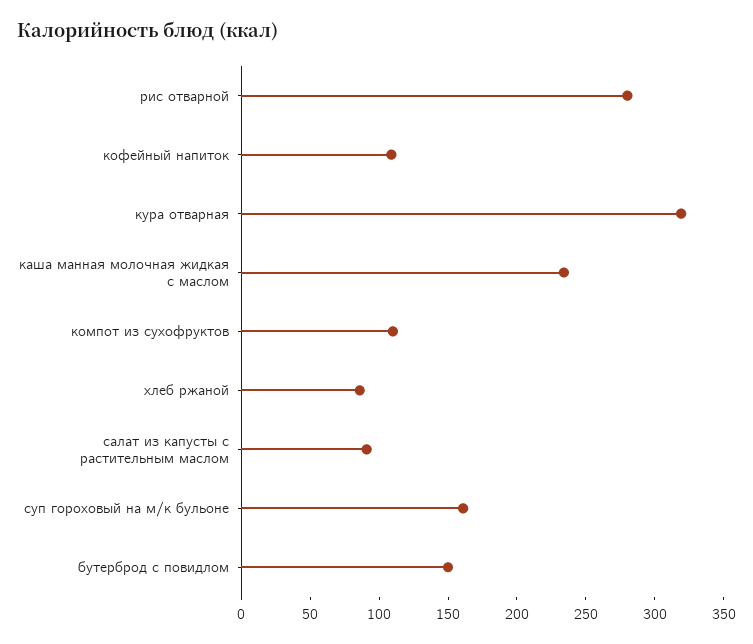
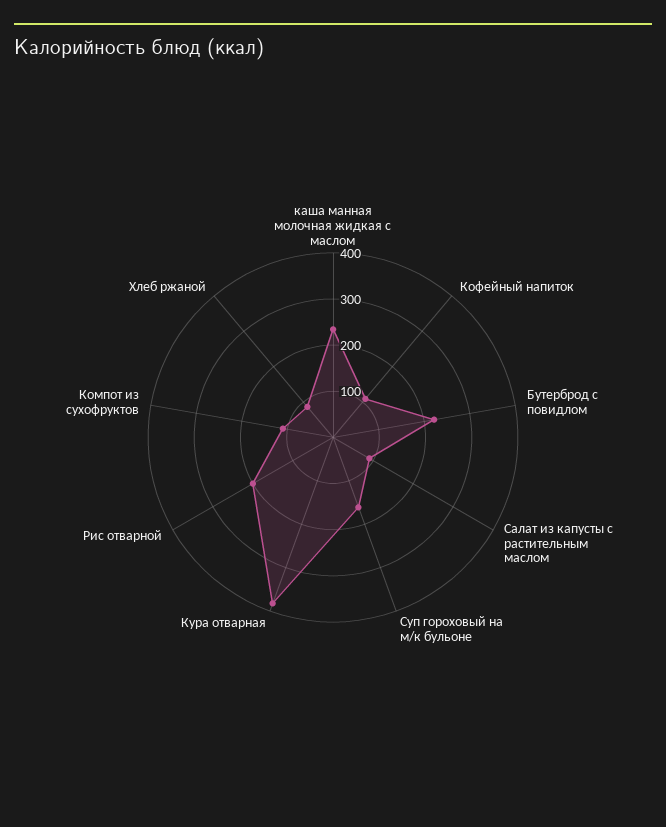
  {
-   "рис отварной": 280,
+   "рис отварной": 200,
    "кофейный напиток": 110,
-   "кура отварная": 320,
+   "кура отварная": 380,
    "каша манная молочная жидкая с маслом": 230,
    "компот из сухофруктов": 110,
    "хлеб ржаной": 90,
    "салат из капусты с растительным маслом": 90,
    "суп гороховый на м/к бульоне": 160,
-   "бутерброд с повидлом": 150
+   "бутерброд с повидлом": 220
  }

